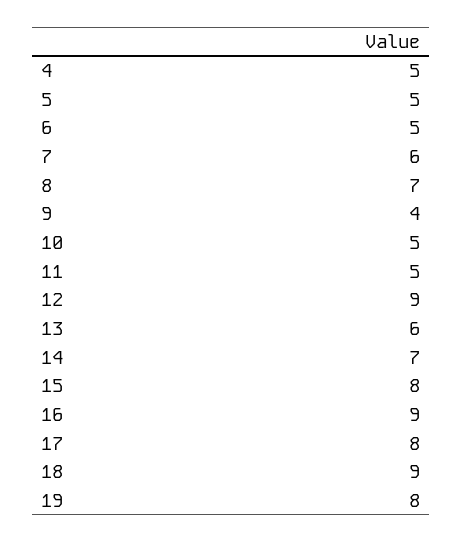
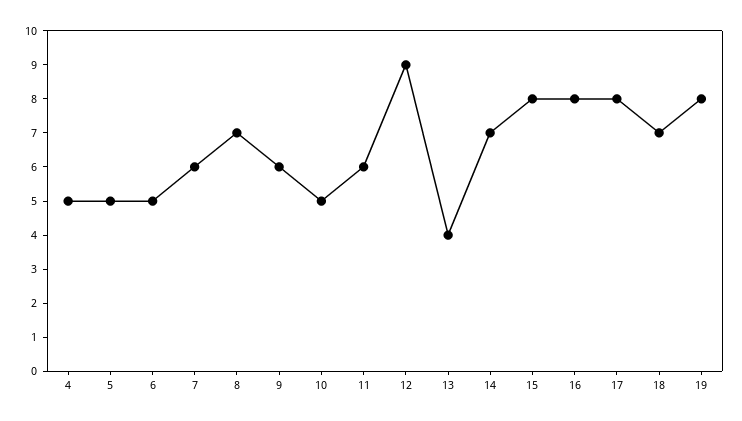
  {
    "4": 5,
    "5": 5,
    "6": 5,
    "7": 6,
    "8": 7,
-   "9": 4,
+   "9": 6,
    "10": 5,
-   "11": 5,
+   "11": 6,
    "12": 9,
-   "13": 6,
+   "13": 4,
    "14": 7,
    "15": 8,
-   "16": 9,
+   "16": 8,
    "17": 8,
-   "18": 9,
+   "18": 7,
    "19": 8
  }

